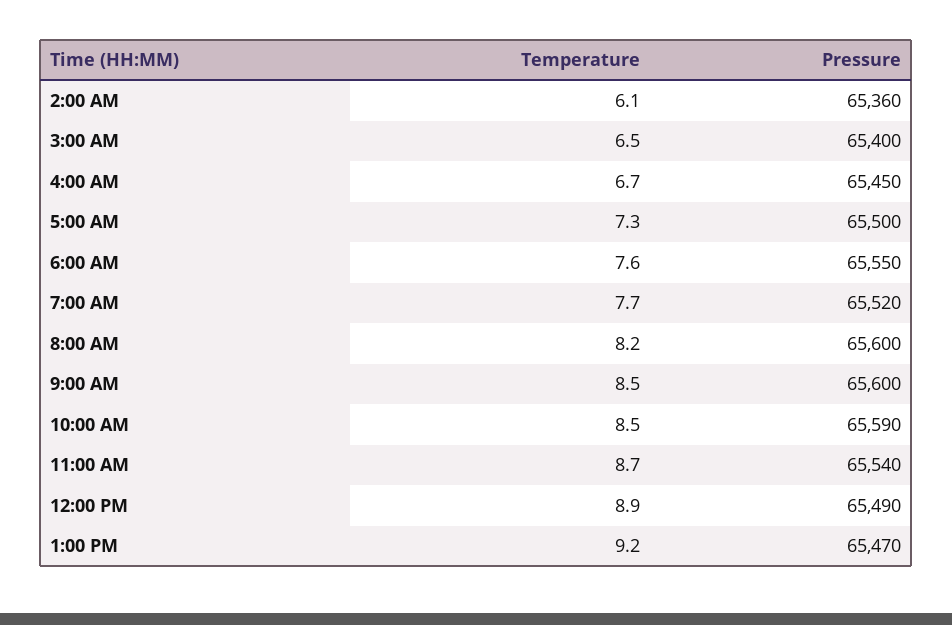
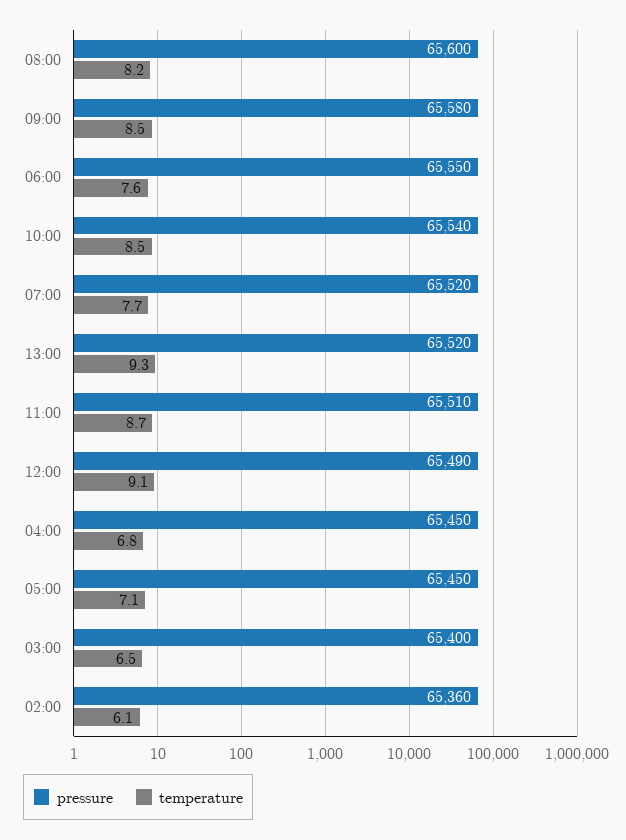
  {
    "Temperature": {
      "2:00 AM": 6.1,
      "3:00 AM": 6.5,
-     "4:00 AM": 6.7,
+     "4:00 AM": 6.8,
-     "5:00 AM": 7.3,
+     "5:00 AM": 7.1,
      "6:00 AM": 7.6,
      "7:00 AM": 7.7,
      "8:00 AM": 8.2,
      "9:00 AM": 8.5,
      "10:00 AM": 8.5,
      "11:00 AM": 8.7,
-     "12:00 PM": 8.9,
+     "12:00 PM": 9.1,
-     "1:00 PM": 9.2
+     "1:00 PM": 9.3
    },
    "Pressure": {
      "2:00 AM": 65360,
      "3:00 AM": 65400,
      "4:00 AM": 65450,
-     "5:00 AM": 65500,
+     "5:00 AM": 65450,
      "6:00 AM": 65550,
      "7:00 AM": 65520,
      "8:00 AM": 65600,
-     "9:00 AM": 65600,
+     "9:00 AM": 65580,
-     "10:00 AM": 65590,
+     "10:00 AM": 65540,
-     "11:00 AM": 65540,
+     "11:00 AM": 65510,
      "12:00 PM": 65490,
-     "1:00 PM": 65470
+     "1:00 PM": 65520
    }
  }

